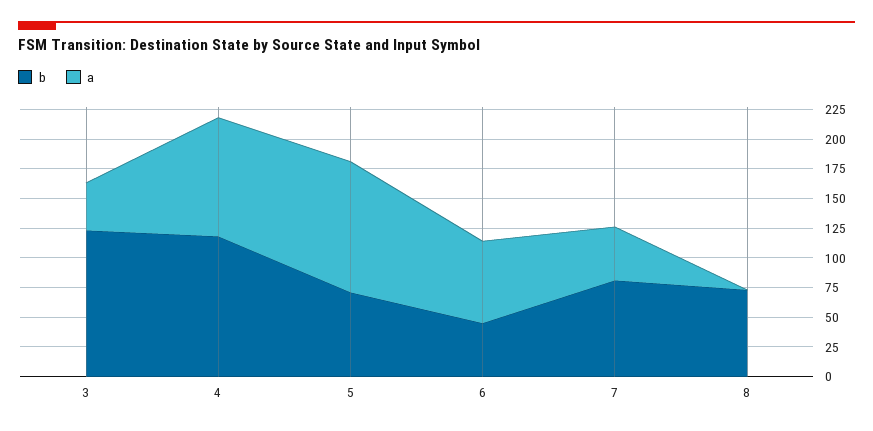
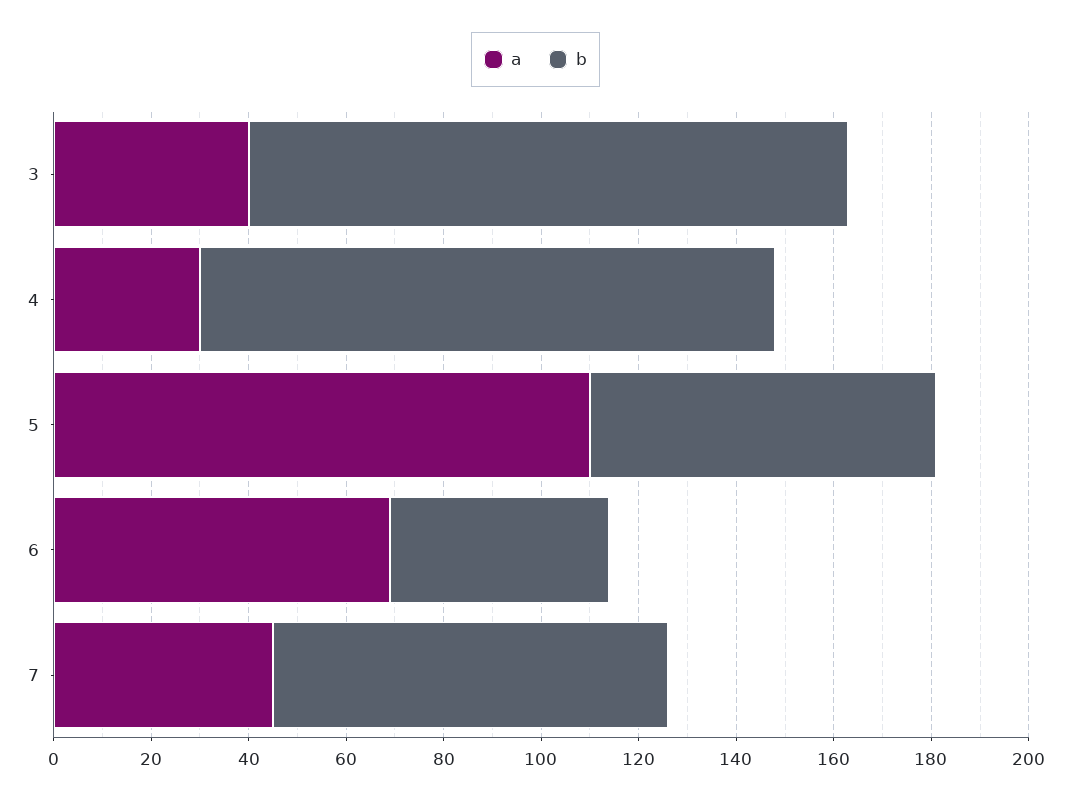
  {
    "b": {
      "3": 125,
      "4": 120,
      "5": 70,
      "6": 45,
-     "7": 80,
+     "7": 80
-     "8": 75
    },
    "a": {
      "3": 40,
-     "4": 100,
+     "4": 30,
      "5": 110,
      "6": 70,
-     "7": 45,
+     "7": 45
-     "8": 0
    }
  }

